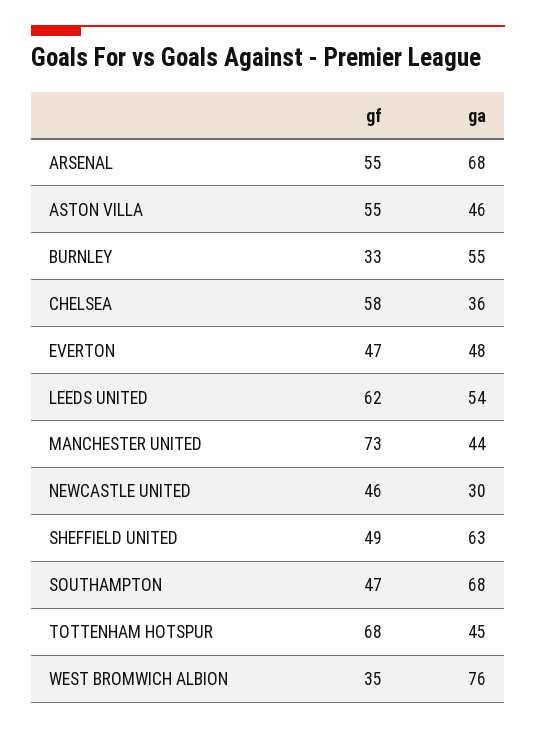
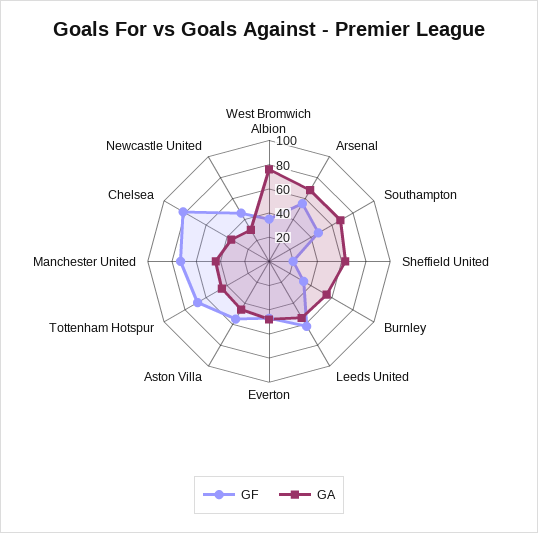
  {
    "gf": {
      "ARSENAL": 55,
      "ASTON VILLA": 55,
      "BURNLEY": 33,
-     "CHELSEA": 58,
+     "CHELSEA": 80,
      "EVERTON": 47,
      "LEEDS UNITED": 62,
      "MANCHESTER UNITED": 73,
      "NEWCASTLE UNITED": 46,
-     "SHEFFIELD UNITED": 49,
+     "SHEFFIELD UNITED": 20,
      "SOUTHAMPTON": 47,
      "TOTTENHAM HOTSPUR": 68,
      "WEST BROMWICH ALBION": 35
    },
    "ga": {
      "ARSENAL": 68,
      "ASTON VILLA": 46,
      "BURNLEY": 55,
      "CHELSEA": 36,
      "EVERTON": 48,
      "LEEDS UNITED": 54,
      "MANCHESTER UNITED": 44,
      "NEWCASTLE UNITED": 30,
      "SHEFFIELD UNITED": 63,
      "SOUTHAMPTON": 68,
      "TOTTENHAM HOTSPUR": 45,
      "WEST BROMWICH ALBION": 76
    }
  }

